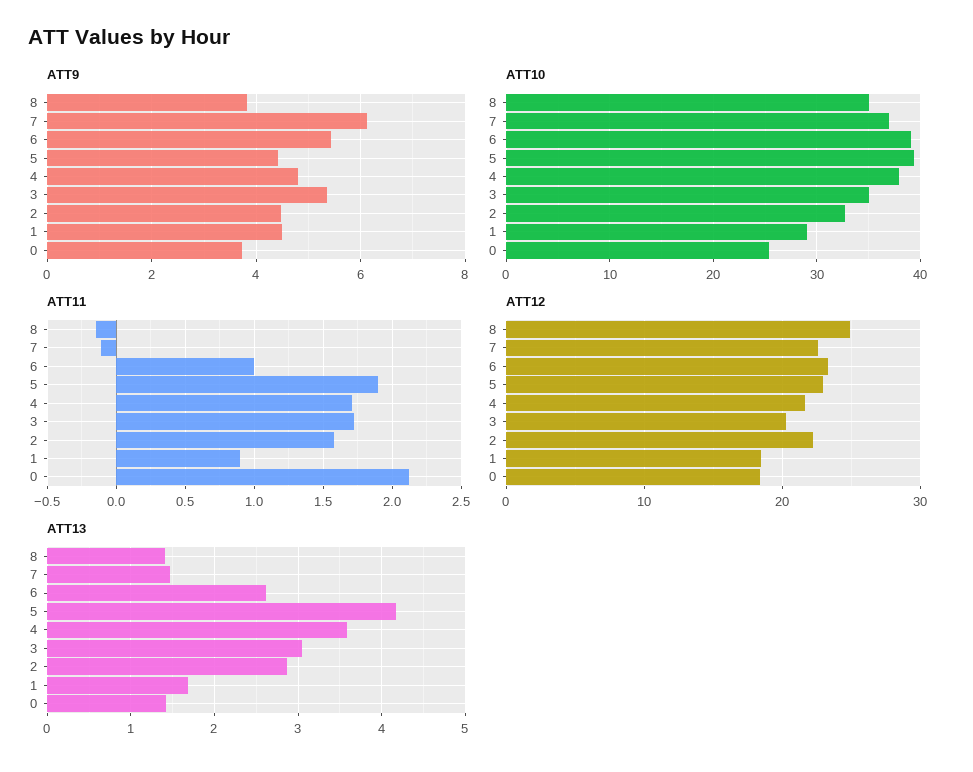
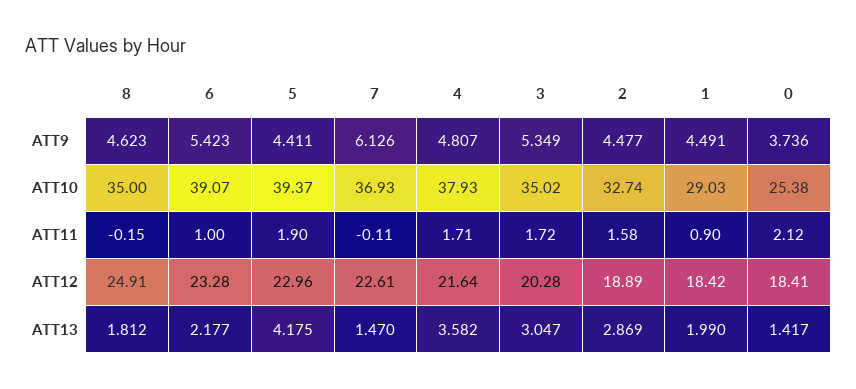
  {
    "ATT9": {
-     "8": 3.8,
+     "8": 4.623,
      "7": 6.126,
      "6": 5.423,
      "5": 4.411,
      "4": 4.807,
      "3": 5.349,
      "2": 4.477,
      "1": 4.491,
      "0": 3.736
    },
    "ATT10": {
      "8": 35,
      "7": 36.93,
      "6": 39.07,
      "5": 39.37,
      "4": 37.93,
      "3": 35.02,
      "2": 32.74,
      "1": 29.03,
      "0": 25.38
    },
    "ATT11": {
      "8": -0.15,
      "7": -0.11,
      "6": 1,
      "5": 1.9,
      "4": 1.71,
      "3": 1.72,
      "2": 1.58,
      "1": 0.9,
      "0": 2.12
    },
    "ATT12": {
      "8": 24.91,
      "7": 22.61,
      "6": 23.28,
      "5": 22.96,
      "4": 21.64,
      "3": 20.28,
-     "2": 22,
+     "2": 18.89,
      "1": 18.42,
      "0": 18.41
    },
    "ATT13": {
-     "8": 1.4,
+     "8": 1.812,
      "7": 1.47,
-     "6": 2.6,
+     "6": 2.177,
      "5": 4.175,
      "4": 3.582,
      "3": 3.047,
      "2": 2.869,
-     "1": 1.7,
+     "1": 1.99,
      "0": 1.417
    }
  }

